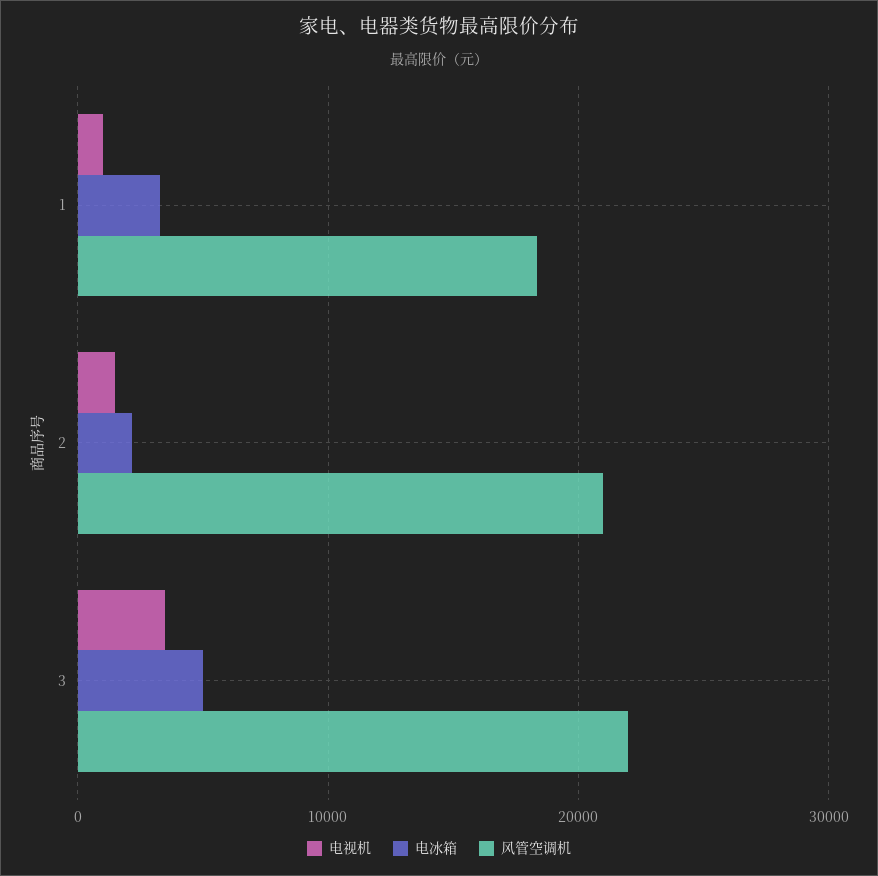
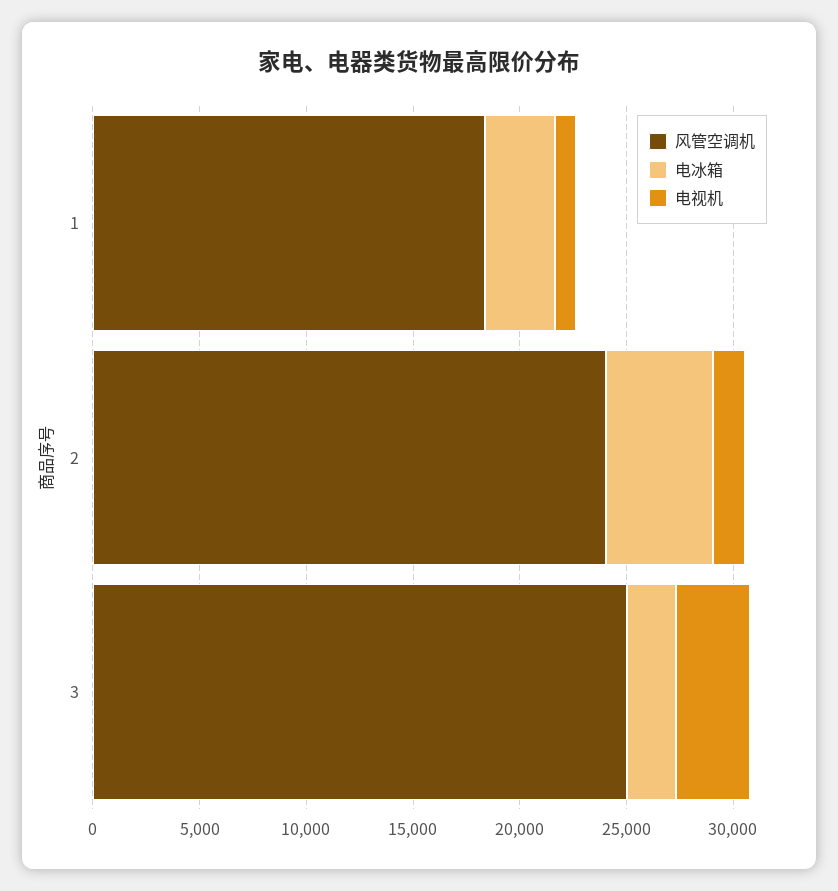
  {
    "电视机": {
      "1": 1000,
      "2": 1000,
      "3": 3000
    },
    "电冰箱": {
      "1": 3000,
-     "2": 2000,
+     "2": 5000,
-     "3": 5000
+     "3": 2000
    },
    "风管空调机": {
      "1": 18000,
-     "2": 21000,
+     "2": 24000,
-     "3": 22000
+     "3": 25000
    }
  }

